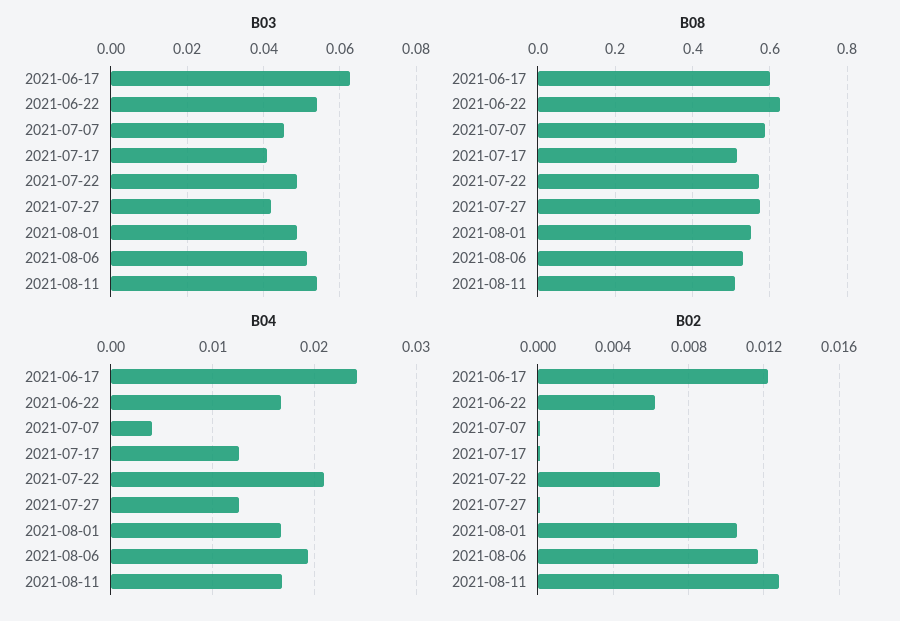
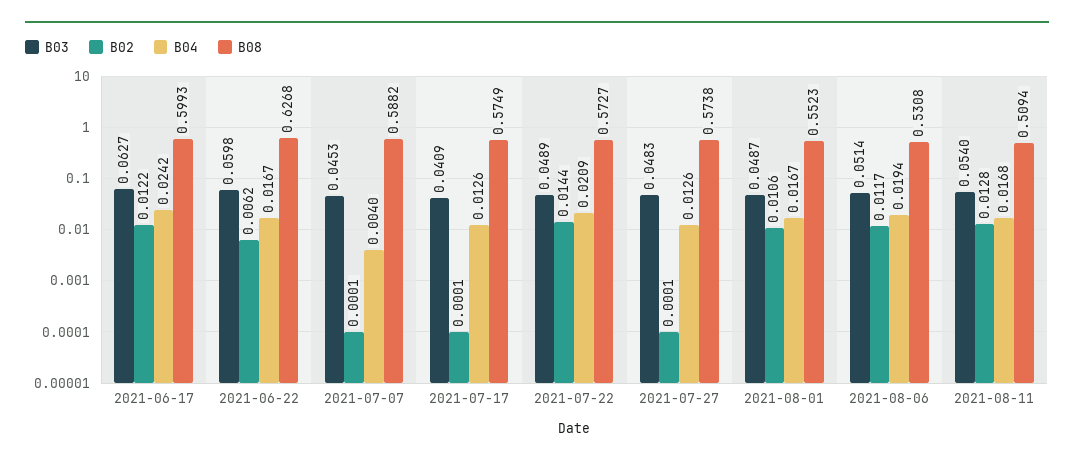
  {
    "B03": {
      "2021-06-17": 0.0627,
-     "2021-06-22": 0.054,
+     "2021-06-22": 0.0598,
      "2021-07-07": 0.0453,
      "2021-07-17": 0.0409,
      "2021-07-22": 0.0489,
-     "2021-07-27": 0.042,
+     "2021-07-27": 0.0483,
      "2021-08-01": 0.0487,
      "2021-08-06": 0.0514,
      "2021-08-11": 0.054
    },
    "B08": {
      "2021-06-17": 0.5993,
      "2021-06-22": 0.6268,
      "2021-07-07": 0.5882,
-     "2021-07-17": 0.52,
+     "2021-07-17": 0.5749,
      "2021-07-22": 0.5727,
      "2021-07-27": 0.5738,
      "2021-08-01": 0.5523,
      "2021-08-06": 0.5308,
      "2021-08-11": 0.5094
    },
    "B04": {
      "2021-06-17": 0.0242,
      "2021-06-22": 0.0167,
      "2021-07-07": 0.004,
      "2021-07-17": 0.0126,
      "2021-07-22": 0.0209,
      "2021-07-27": 0.0126,
      "2021-08-01": 0.0167,
      "2021-08-06": 0.0194,
      "2021-08-11": 0.0168
    },
    "B02": {
      "2021-06-17": 0.0122,
      "2021-06-22": 0.0062,
      "2021-07-07": 0.0001,
      "2021-07-17": 0.0001,
-     "2021-07-22": 0.0065,
+     "2021-07-22": 0.0144,
      "2021-07-27": 0.0001,
      "2021-08-01": 0.0106,
      "2021-08-06": 0.0117,
      "2021-08-11": 0.0128
    }
  }

